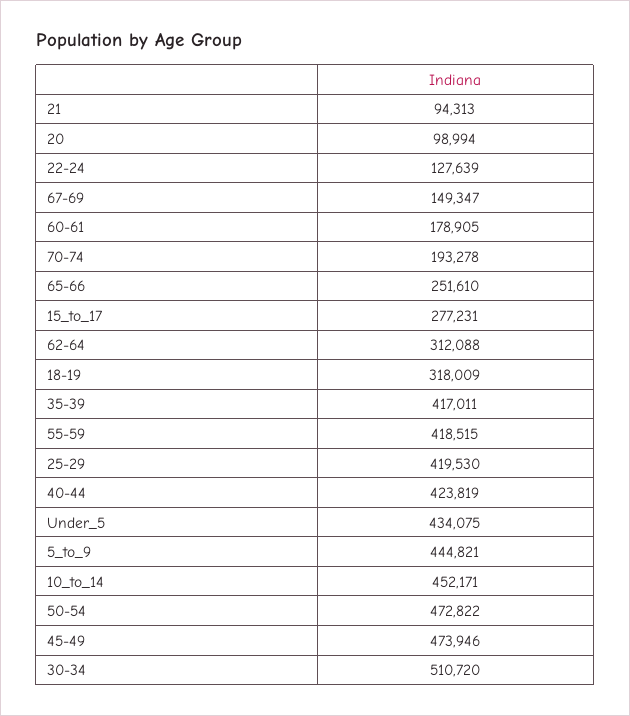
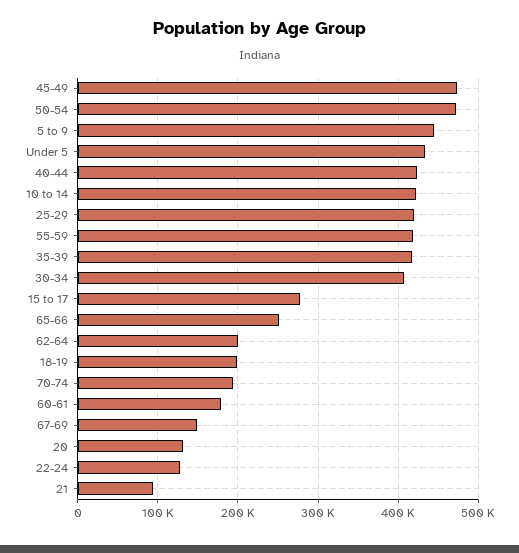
  {
    "21": 94313,
-   "20": 98994,
+   "20": 130000,
    "22-24": 127639,
    "67-69": 149347,
    "60-61": 178905,
    "70-74": 193278,
    "65-66": 251610,
    "15_to_17": 277231,
-   "62-64": 312088,
+   "62-64": 200000,
-   "18-19": 318009,
+   "18-19": 200000,
    "35-39": 417011,
    "55-59": 418515,
    "25-29": 419530,
    "40-44": 423819,
    "Under_5": 434075,
    "5_to_9": 444821,
-   "10_to_14": 452171,
+   "10_to_14": 420000,
    "50-54": 472822,
    "45-49": 473946,
-   "30-34": 510720
+   "30-34": 410000
  }

